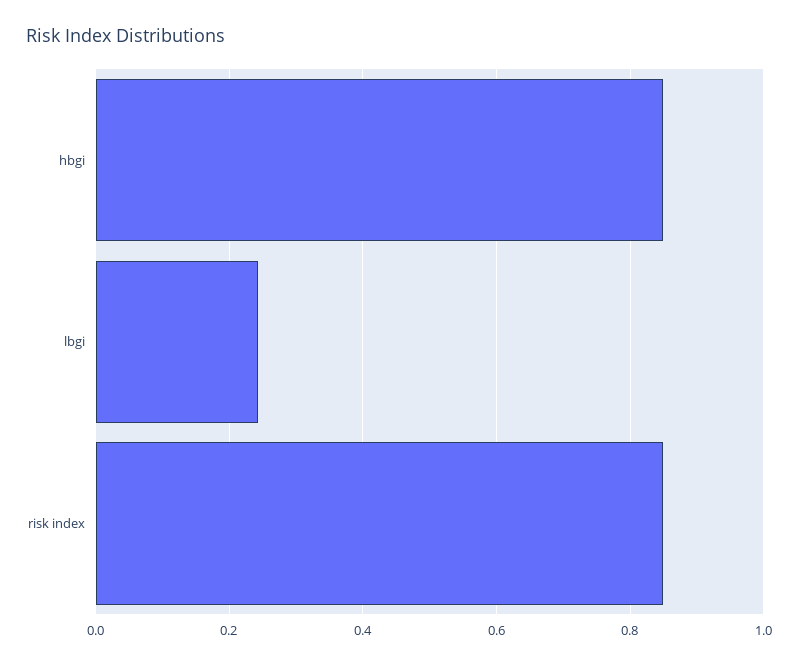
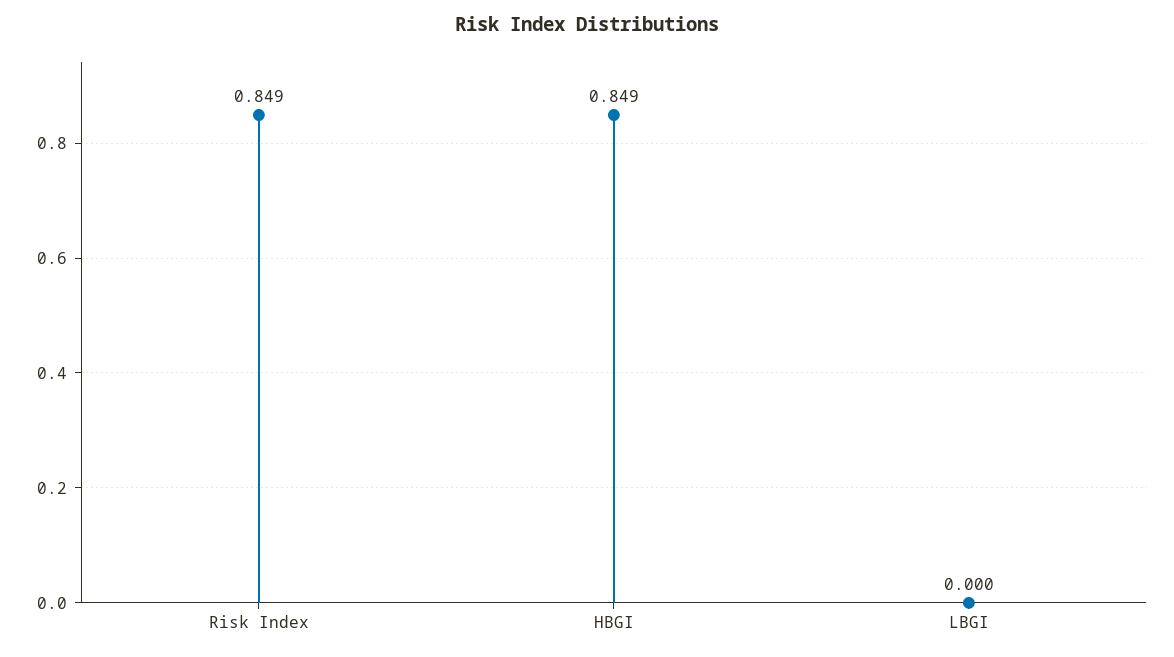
  {
    "hbgi": 0.849,
-   "lbgi": 0.24,
+   "lbgi": 0,
    "risk index": 0.849
  }

